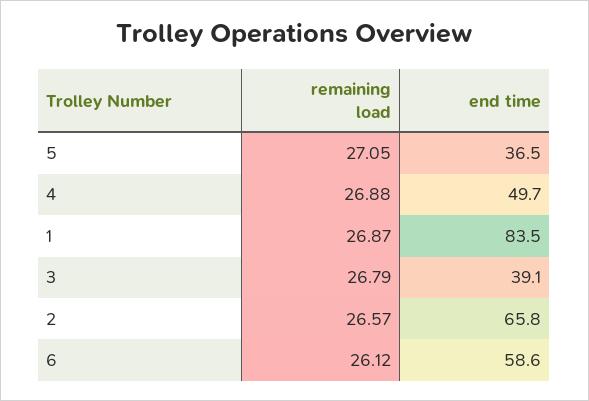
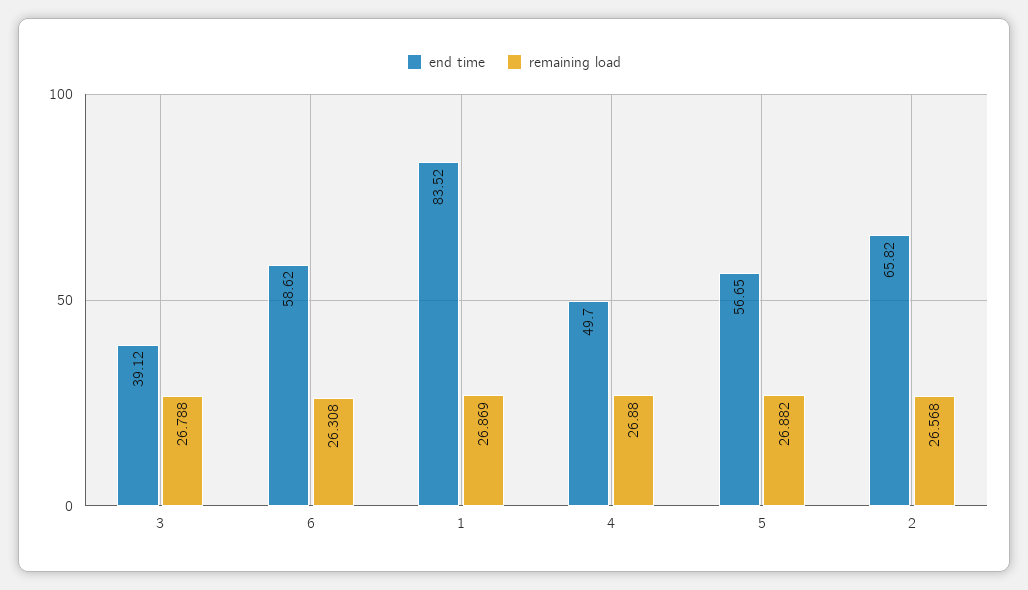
  {
    "remaining load": {
-     "5": 27.05,
+     "5": 26.882,
      "4": 26.88,
      "1": 26.869,
      "3": 26.788,
      "2": 26.568,
-     "6": 26.12
+     "6": 26.308
    },
    "end time": {
-     "5": 36.5,
+     "5": 56.65,
      "4": 49.7,
      "1": 83.52,
      "3": 39.12,
      "2": 65.82,
      "6": 58.62
    }
  }

